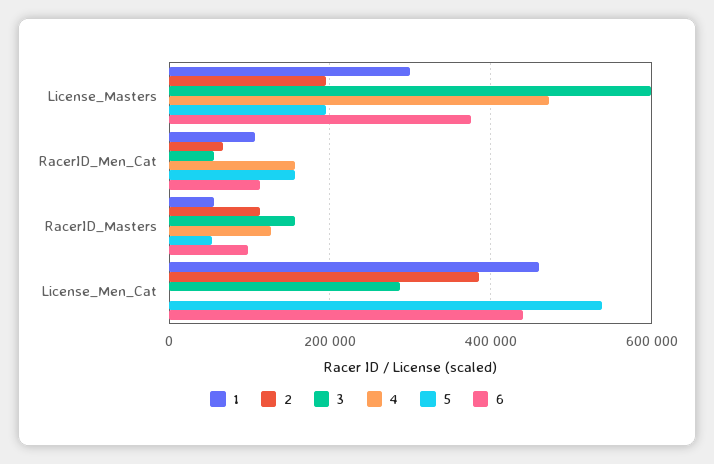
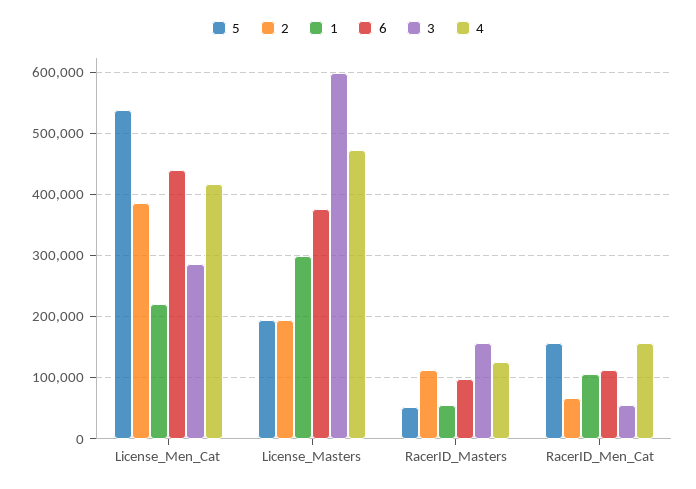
  {
    "1": {
      "License_Masters": 300000,
      "RacerID_Men_Cat": 110000,
      "RacerID_Masters": 60000,
-     "License_Men_Cat": 460000
+     "License_Men_Cat": 220000
    },
    "2": {
      "License_Masters": 200000,
      "RacerID_Men_Cat": 70000,
      "RacerID_Masters": 110000,
      "License_Men_Cat": 390000
    },
    "3": {
      "License_Masters": 600000,
      "RacerID_Men_Cat": 60000,
      "RacerID_Masters": 160000,
      "License_Men_Cat": 290000
    },
    "4": {
      "License_Masters": 470000,
      "RacerID_Men_Cat": 160000,
      "RacerID_Masters": 130000,
-     "License_Men_Cat": 0
+     "License_Men_Cat": 420000
    },
    "5": {
      "License_Masters": 200000,
      "RacerID_Men_Cat": 160000,
      "RacerID_Masters": 50000,
      "License_Men_Cat": 540000
    },
    "6": {
      "License_Masters": 380000,
      "RacerID_Men_Cat": 110000,
      "RacerID_Masters": 100000,
      "License_Men_Cat": 440000
    }
  }

